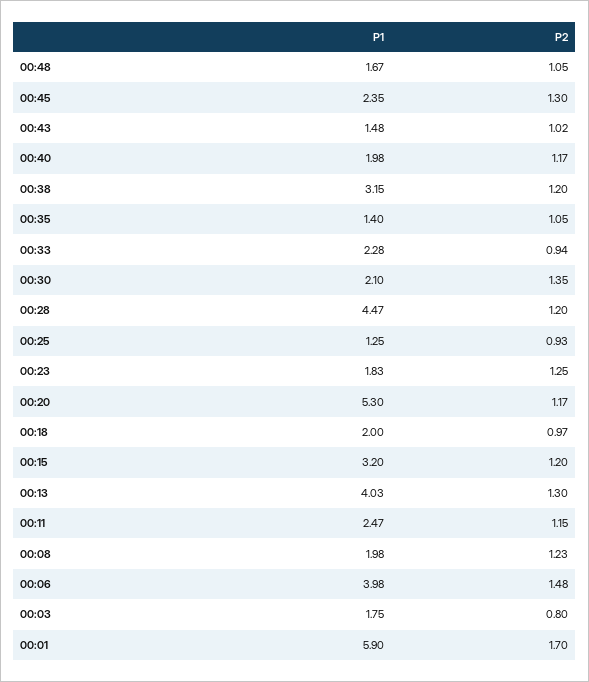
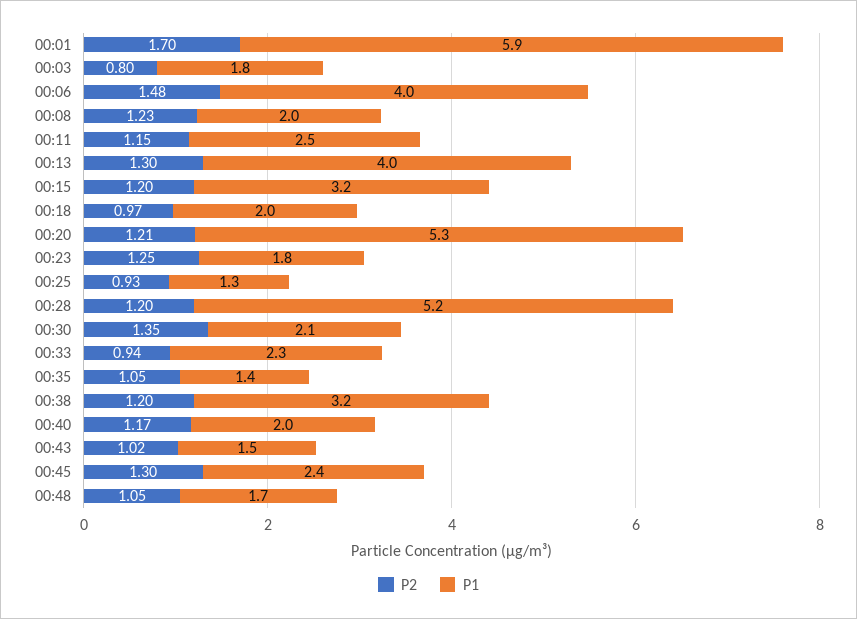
  {
    "P1": {
      "00:48": 1.67,
      "00:45": 2.35,
      "00:43": 1.48,
      "00:40": 1.98,
      "00:38": 3.15,
      "00:35": 1.4,
      "00:33": 2.28,
      "00:30": 2.1,
-     "00:28": 4.47,
+     "00:28": 5.2,
      "00:25": 1.25,
      "00:23": 1.83,
      "00:20": 5.3,
      "00:18": 2,
      "00:15": 3.2,
      "00:13": 4.03,
      "00:11": 2.47,
      "00:08": 1.98,
      "00:06": 3.98,
      "00:03": 1.75,
      "00:01": 5.9
    },
    "P2": {
      "00:48": 1.05,
      "00:45": 1.3,
      "00:43": 1.02,
      "00:40": 1.17,
      "00:38": 1.2,
      "00:35": 1.05,
      "00:33": 0.94,
      "00:30": 1.35,
      "00:28": 1.2,
      "00:25": 0.93,
      "00:23": 1.25,
-     "00:20": 1.17,
+     "00:20": 1.21,
      "00:18": 0.97,
      "00:15": 1.2,
      "00:13": 1.3,
      "00:11": 1.15,
      "00:08": 1.23,
      "00:06": 1.48,
      "00:03": 0.8,
      "00:01": 1.7
    }
  }

